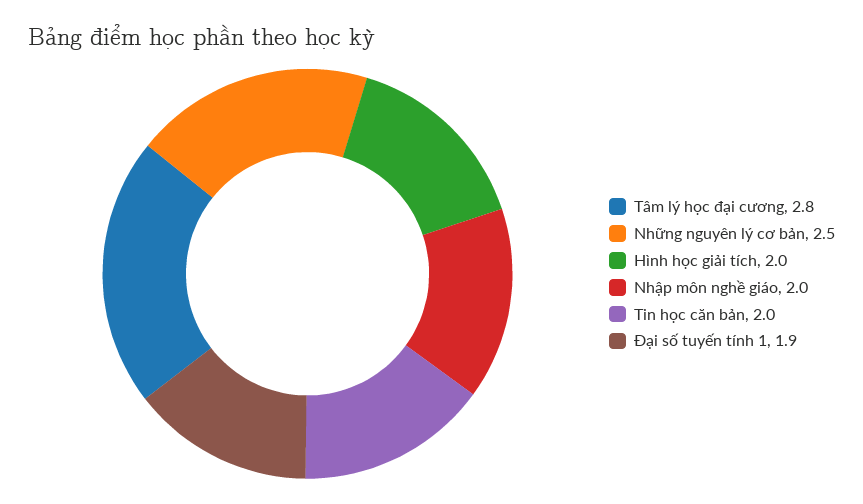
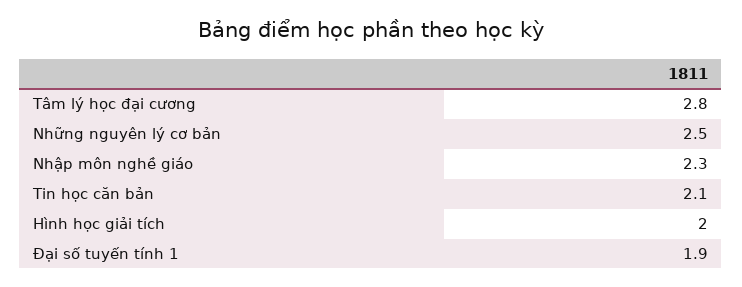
  {
    "Tâm lý học đại cương": 2.8,
    "Những nguyên lý cơ bản": 2.5,
    "Hình học giải tích": 2,
-   "Nhập môn nghề giáo": 2,
+   "Nhập môn nghề giáo": 2.3,
-   "Tin học căn bản": 2,
+   "Tin học căn bản": 2.1,
    "Đại số tuyến tính 1": 1.9
  }

